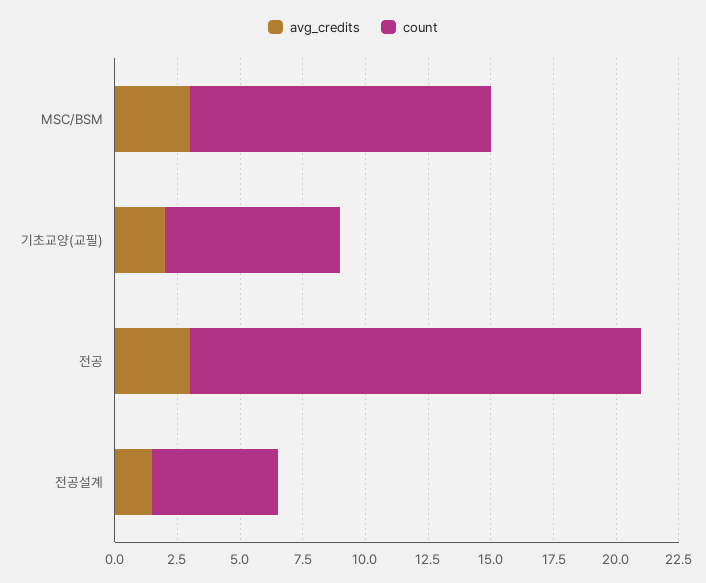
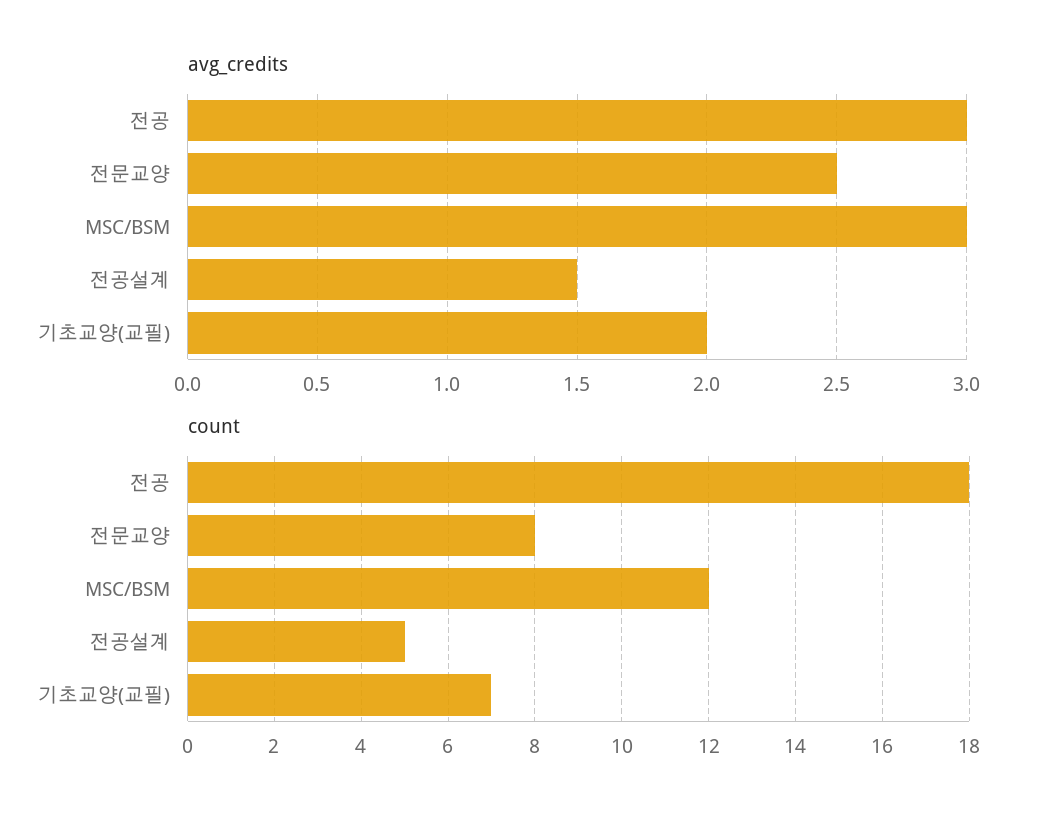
  {
    "avg_credits": {
      "MSC/BSM": 3,
      "기초교양(교필)": 2,
      "전공": 3,
-     "전공설계": 1.5
+     "전공설계": 1.5,
+     "전문교양": 2.5
    },
    "count": {
      "MSC/BSM": 12,
      "기초교양(교필)": 7,
      "전공": 18,
-     "전공설계": 5
+     "전공설계": 5,
+     "전문교양": 8
    }
  }

